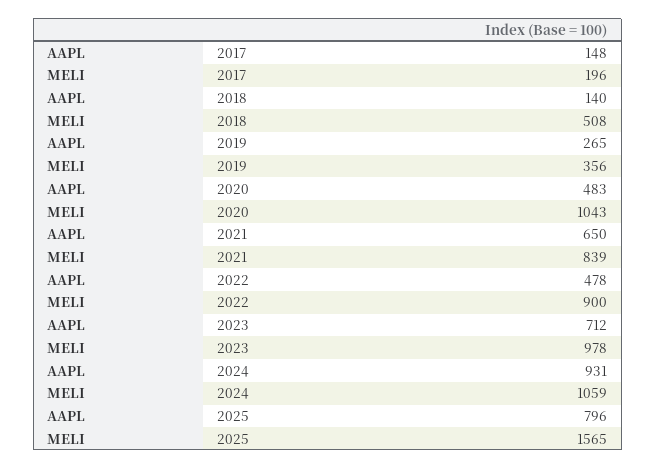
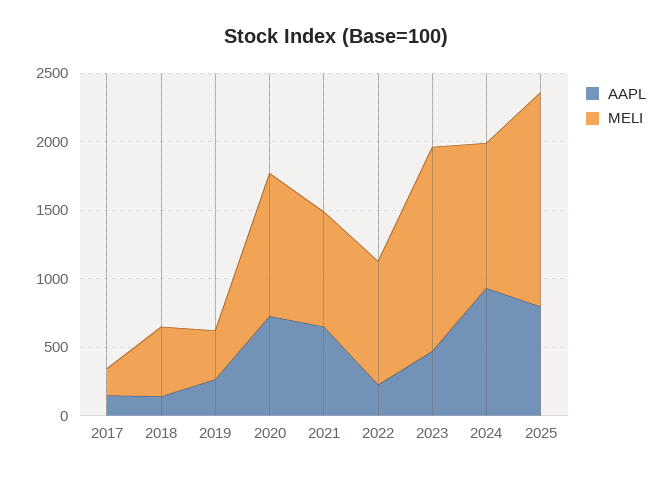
  {
    "AAPL": {
      "2017": 148,
      "2018": 140,
      "2019": 265,
-     "2020": 483,
+     "2020": 700,
      "2021": 650,
-     "2022": 478,
+     "2022": 200,
-     "2023": 712,
+     "2023": 500,
      "2024": 931,
      "2025": 796
    },
    "MELI": {
      "2017": 196,
      "2018": 508,
      "2019": 356,
      "2020": 1043,
      "2021": 839,
      "2022": 900,
-     "2023": 978,
+     "2023": 1500,
      "2024": 1059,
      "2025": 1565
    }
  }

